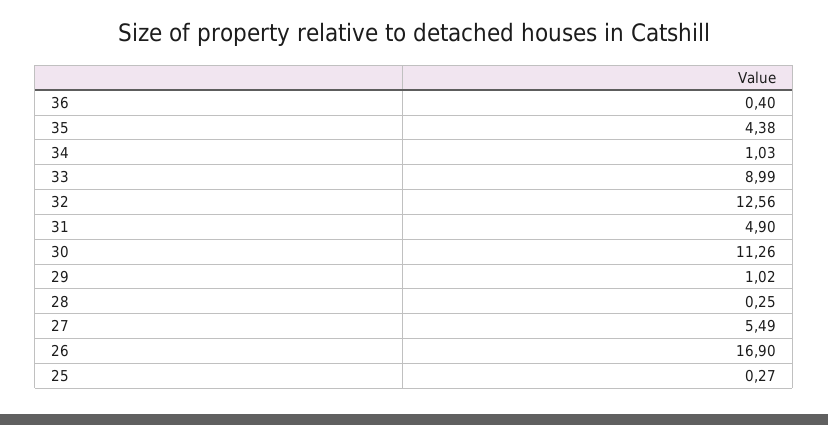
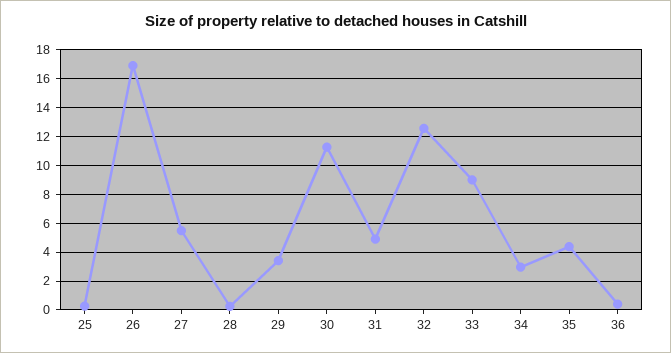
  {
    "36": 0.4,
    "35": 4.38,
-   "34": 1.03,
+   "34": 3,
    "33": 8.99,
    "32": 12.56,
    "31": 4.9,
    "30": 11.26,
-   "29": 1.02,
+   "29": 3.5,
    "28": 0.25,
    "27": 5.49,
    "26": 16.9,
    "25": 0.27
  }

